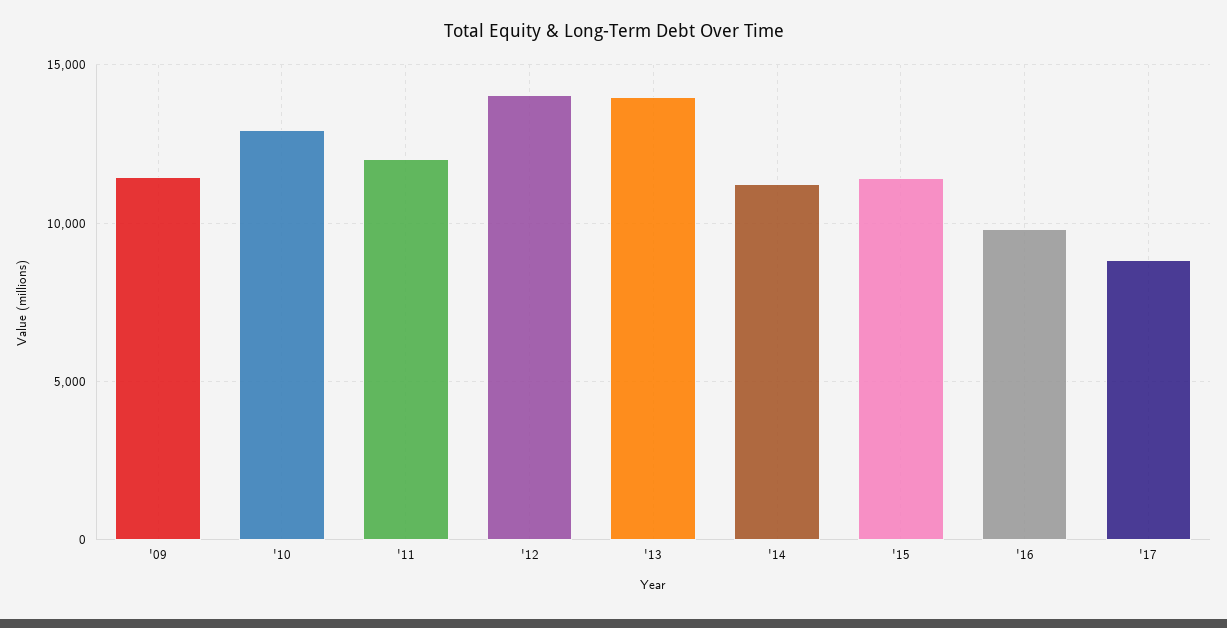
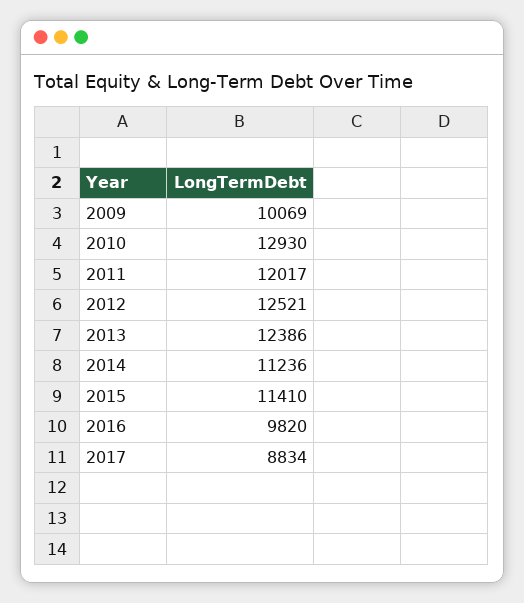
  {
-   "'09": 11500,
+   "'09": 10069,
    "'10": 12930,
    "'11": 12017,
-   "'12": 14000,
+   "'12": 12521,
-   "'13": 14000,
+   "'13": 12386,
    "'14": 11236,
    "'15": 11410,
    "'16": 9820,
    "'17": 8834
  }

